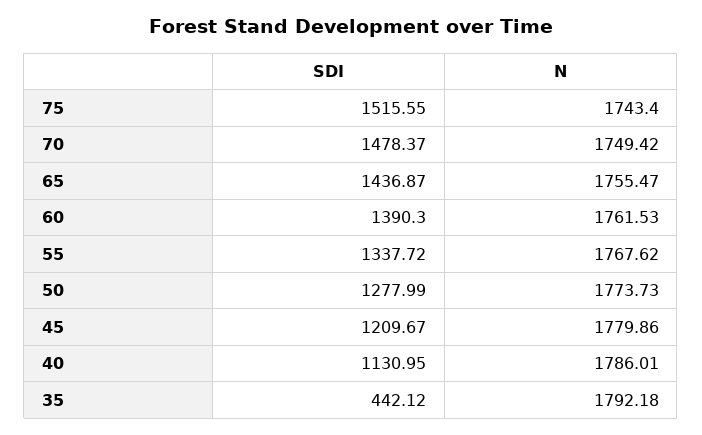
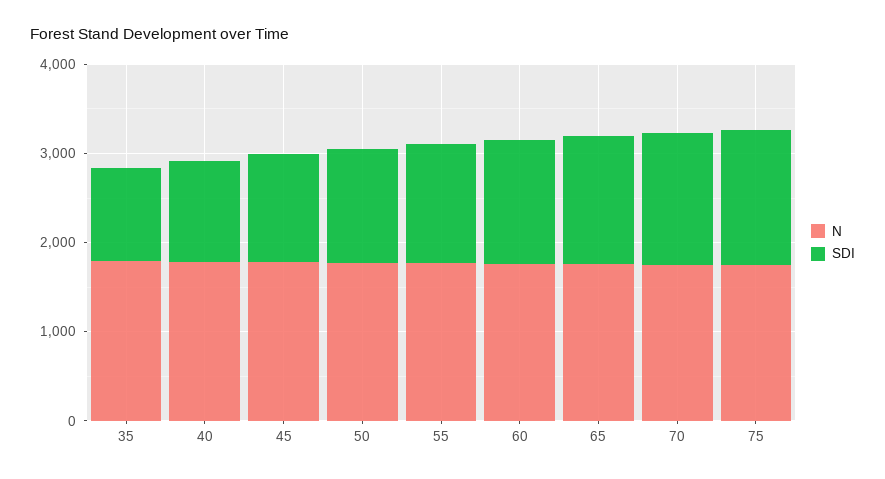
  {
    "SDI": {
      "75": 1515.55,
      "70": 1478.37,
      "65": 1436.87,
      "60": 1390.3,
      "55": 1337.72,
      "50": 1277.99,
      "45": 1209.67,
      "40": 1130.95,
-     "35": 442.12
+     "35": 1000
    },
    "N": {
      "75": 1743.4,
      "70": 1749.42,
      "65": 1755.47,
      "60": 1761.53,
      "55": 1767.62,
      "50": 1773.73,
      "45": 1779.86,
      "40": 1786.01,
      "35": 1792.18
    }
  }

